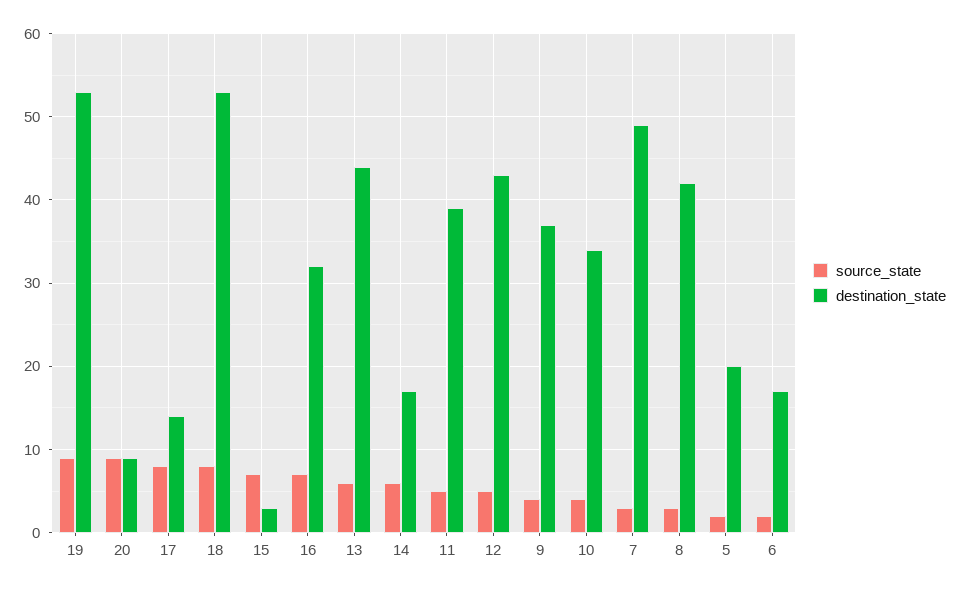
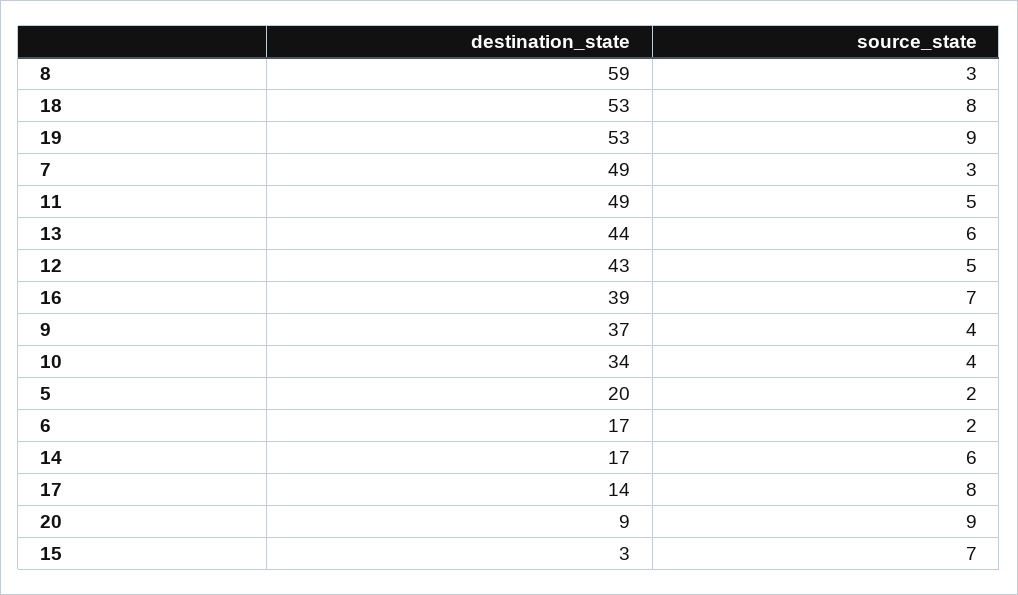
  {
    "source_state": {
      "19": 9,
      "20": 9,
      "17": 8,
      "18": 8,
      "15": 7,
      "16": 7,
      "13": 6,
      "14": 6,
      "11": 5,
      "12": 5,
      "9": 4,
      "10": 4,
      "7": 3,
      "8": 3,
      "5": 2,
      "6": 2
    },
    "destination_state": {
      "19": 53,
      "20": 9,
      "17": 14,
      "18": 53,
      "15": 3,
-     "16": 32,
+     "16": 39,
      "13": 44,
      "14": 17,
-     "11": 39,
+     "11": 49,
      "12": 43,
      "9": 37,
      "10": 34,
      "7": 49,
-     "8": 42,
+     "8": 59,
      "5": 20,
      "6": 17
    }
  }

